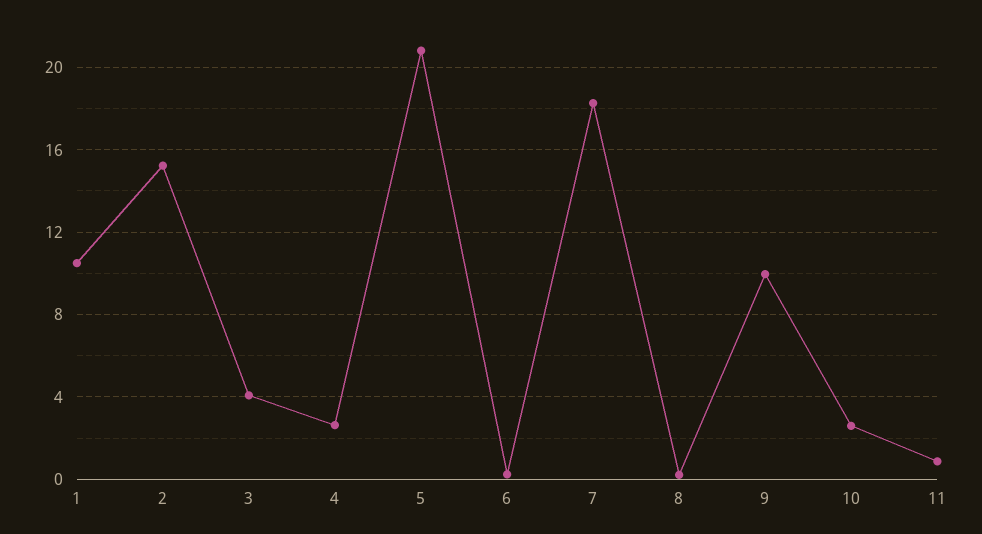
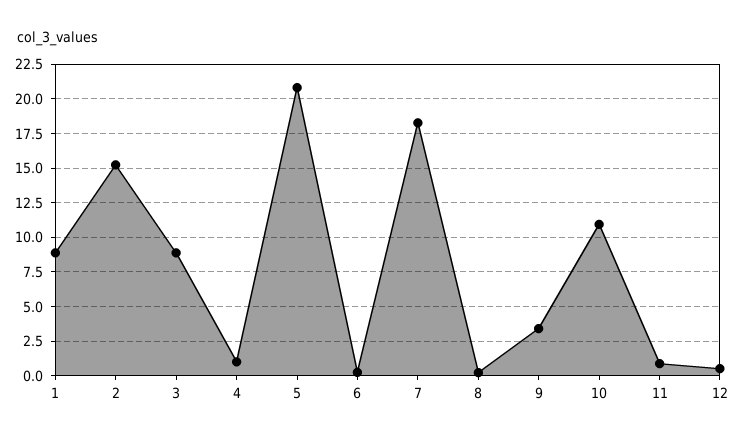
  {
-   "1": 10.5,
+   "1": 9,
    "2": 15,
-   "3": 4,
+   "3": 9,
-   "4": 2.5,
+   "4": 1,
    "5": 21,
    "6": 0,
    "7": 18.5,
    "8": 0,
-   "9": 10,
+   "9": 3.5,
-   "10": 2.5,
+   "10": 11,
-   "11": 1
+   "11": 1,
+   "12": 0.5
  }

